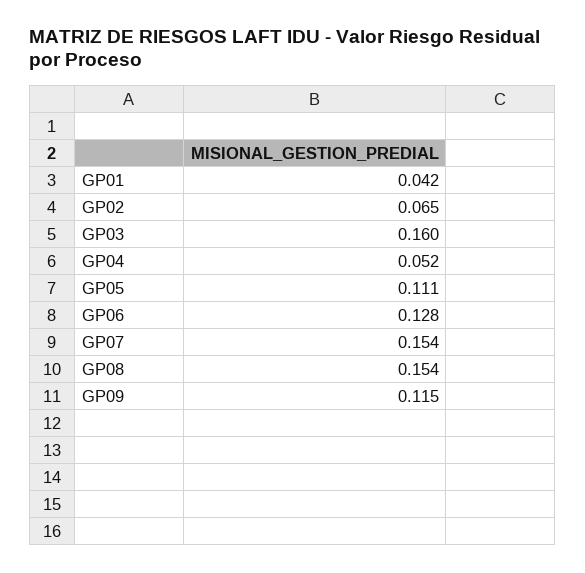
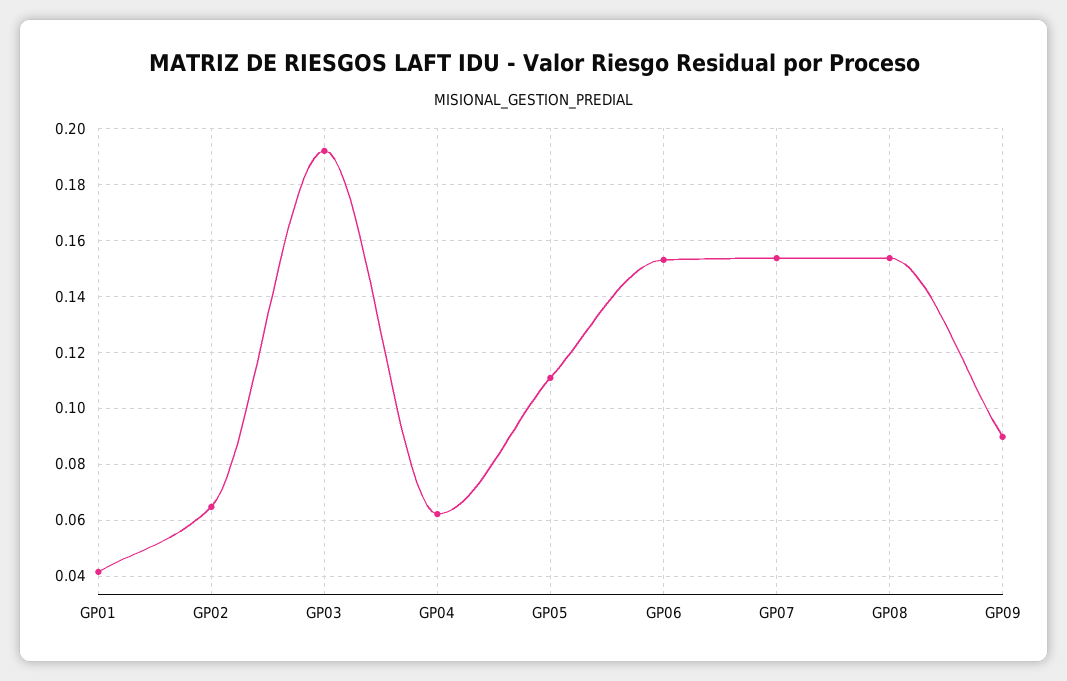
  {
    "GP01": 0.042,
    "GP02": 0.065,
-   "GP03": 0.16,
+   "GP03": 0.1925,
-   "GP04": 0.052,
+   "GP04": 0.0625,
    "GP05": 0.111,
-   "GP06": 0.128,
+   "GP06": 0.1525,
    "GP07": 0.154,
    "GP08": 0.154,
-   "GP09": 0.115
+   "GP09": 0.09
  }

